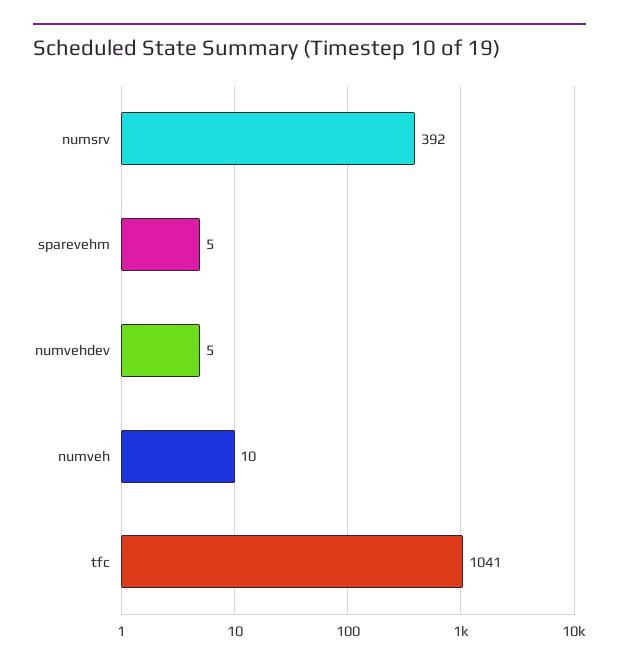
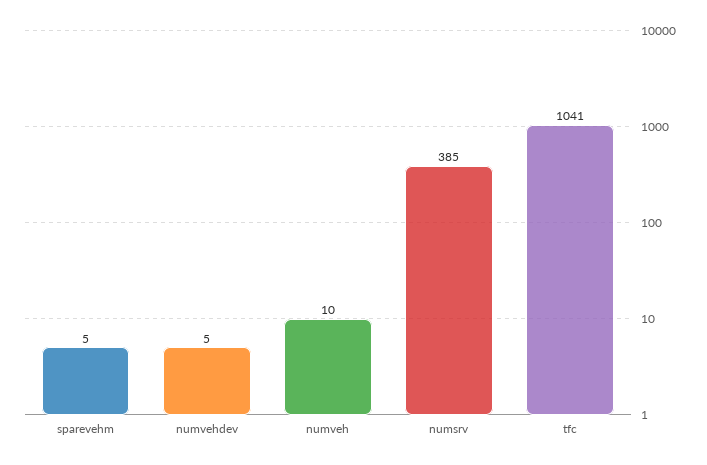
  {
-   "numsrv": 392,
+   "numsrv": 385,
    "sparevehm": 5,
    "numvehdev": 5,
    "numveh": 10,
    "tfc": 1041
  }

